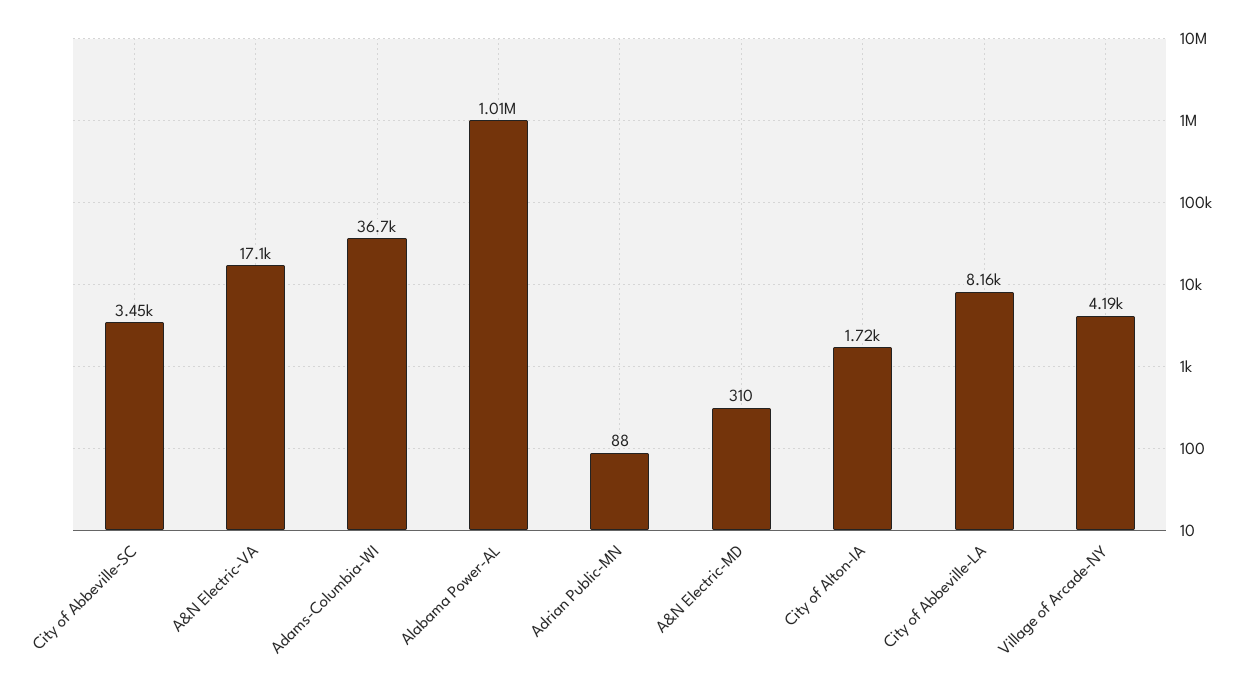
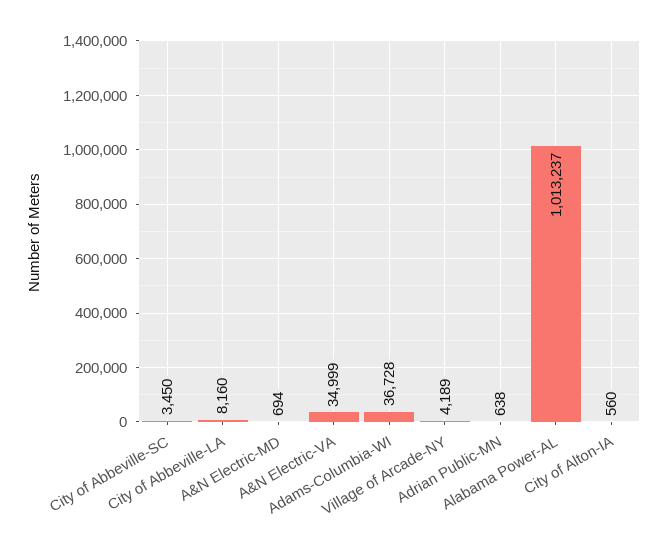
  {
    "City of Abbeville-SC": 3450,
-   "A&N Electric-VA": 17100,
+   "A&N Electric-VA": 34999,
    "Adams-Columbia-WI": 36728,
    "Alabama Power-AL": 1013237,
-   "Adrian Public-MN": 88,
+   "Adrian Public-MN": 638,
-   "A&N Electric-MD": 310,
+   "A&N Electric-MD": 694,
-   "City of Alton-IA": 1720,
+   "City of Alton-IA": 560,
    "City of Abbeville-LA": 8160,
    "Village of Arcade-NY": 4189
  }

